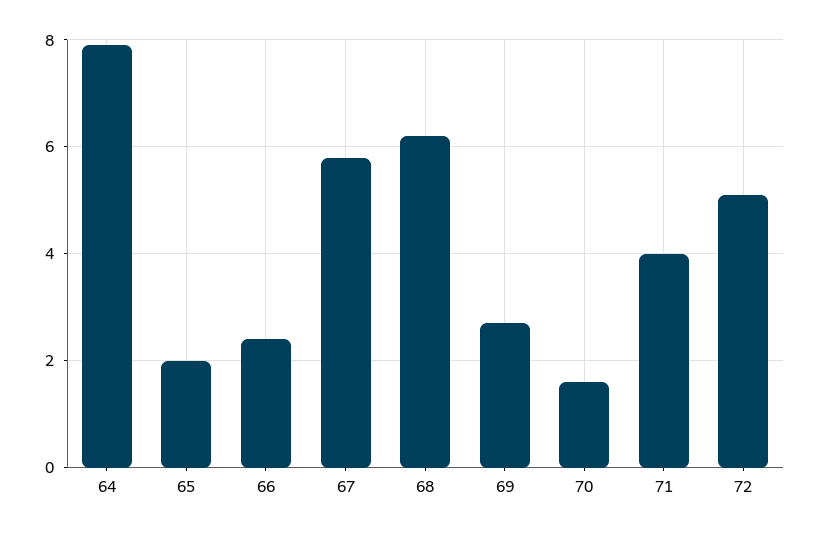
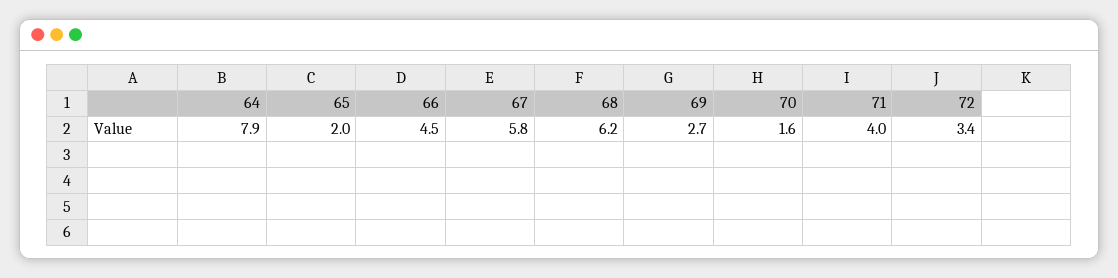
  {
    "64": 7.9,
    "65": 2,
-   "66": 2.5,
+   "66": 4.5,
    "67": 5.8,
    "68": 6.2,
    "69": 2.7,
    "70": 1.6,
    "71": 4,
-   "72": 5
+   "72": 3.4
  }

